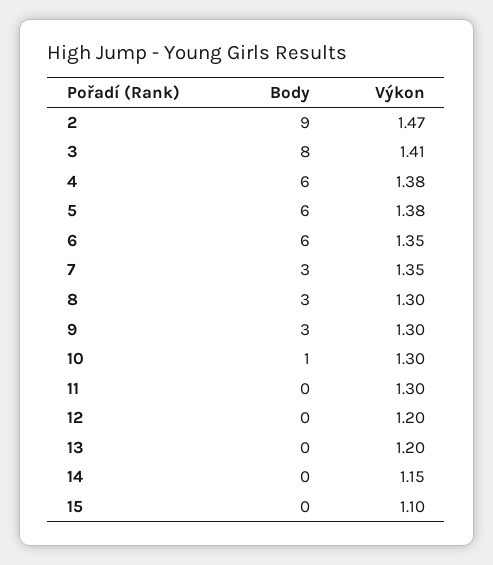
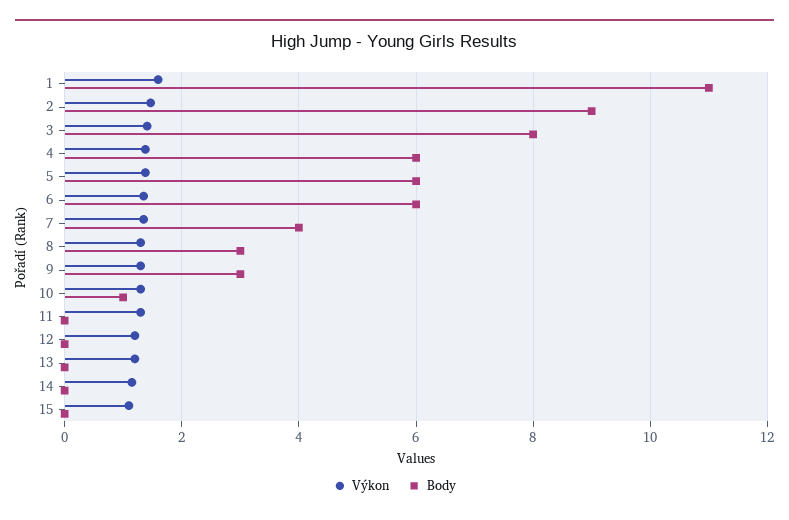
  {
    "Body": {
      "2": 9,
      "3": 8,
      "4": 6,
      "5": 6,
      "6": 6,
-     "7": 3,
+     "7": 4,
      "8": 3,
      "9": 3,
      "10": 1,
      "11": 0,
      "12": 0,
      "13": 0,
      "14": 0,
-     "15": 0
+     "15": 0,
+     "1": 11
    },
    "Výkon": {
      "2": 1.47,
      "3": 1.41,
      "4": 1.38,
      "5": 1.38,
      "6": 1.35,
      "7": 1.35,
      "8": 1.3,
      "9": 1.3,
      "10": 1.3,
      "11": 1.3,
      "12": 1.2,
      "13": 1.2,
      "14": 1.15,
-     "15": 1.1
+     "15": 1.1,
+     "1": 1.6
    }
  }

